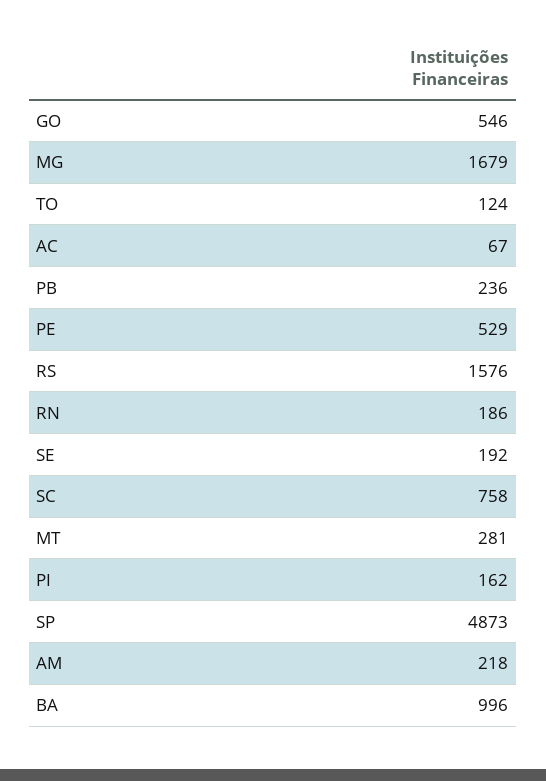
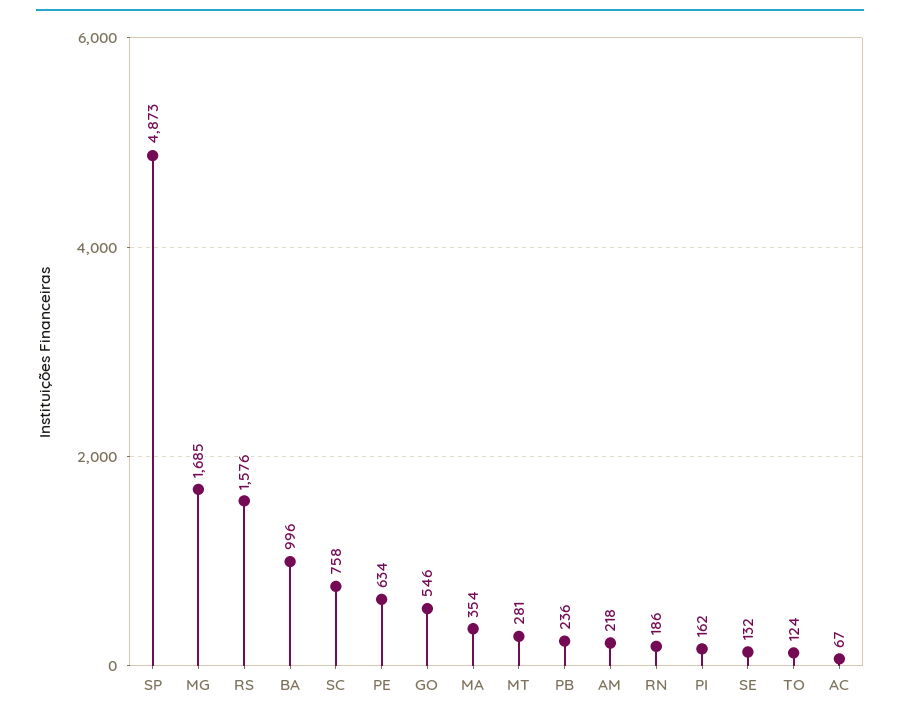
  {
    "GO": 546,
-   "MG": 1679,
+   "MG": 1685,
    "TO": 124,
    "AC": 67,
    "PB": 236,
-   "PE": 529,
+   "PE": 634,
    "RS": 1576,
    "RN": 186,
-   "SE": 192,
+   "SE": 132,
    "SC": 758,
    "MT": 281,
    "PI": 162,
    "SP": 4873,
    "AM": 218,
-   "BA": 996
+   "BA": 996,
+   "MA": 354
  }

